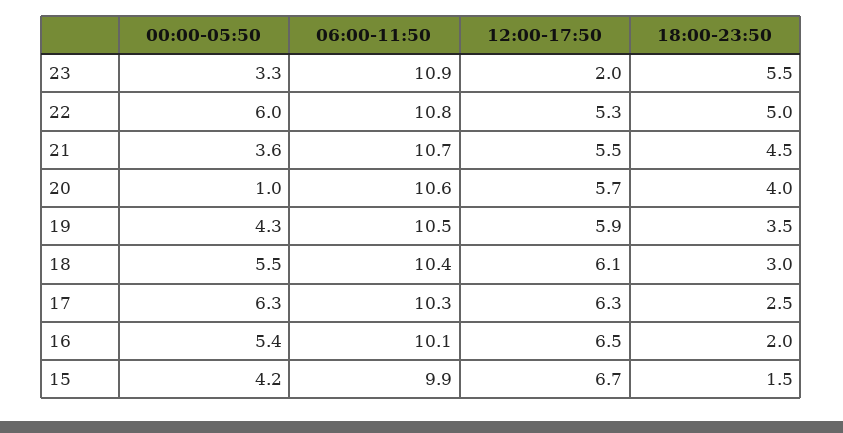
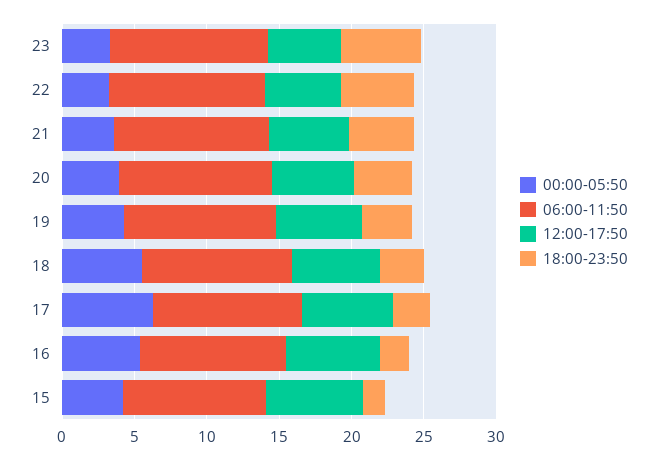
  {
    "00:00-05:50": {
      "23": 3.3,
-     "22": 6,
+     "22": 3,
      "21": 3.6,
-     "20": 1,
+     "20": 4,
      "19": 4.3,
      "18": 5.5,
      "17": 6.3,
      "16": 5.4,
      "15": 4.2
    },
    "06:00-11:50": {
      "23": 10.9,
      "22": 10.8,
      "21": 10.7,
      "20": 10.6,
      "19": 10.5,
      "18": 10.4,
      "17": 10.3,
      "16": 10.1,
      "15": 9.9
    },
    "12:00-17:50": {
-     "23": 2,
+     "23": 5,
      "22": 5.3,
      "21": 5.5,
      "20": 5.7,
      "19": 5.9,
      "18": 6.1,
      "17": 6.3,
      "16": 6.5,
      "15": 6.7
    },
    "18:00-23:50": {
      "23": 5.5,
      "22": 5,
      "21": 4.5,
      "20": 4,
      "19": 3.5,
      "18": 3,
      "17": 2.5,
      "16": 2,
      "15": 1.5
    }
  }

